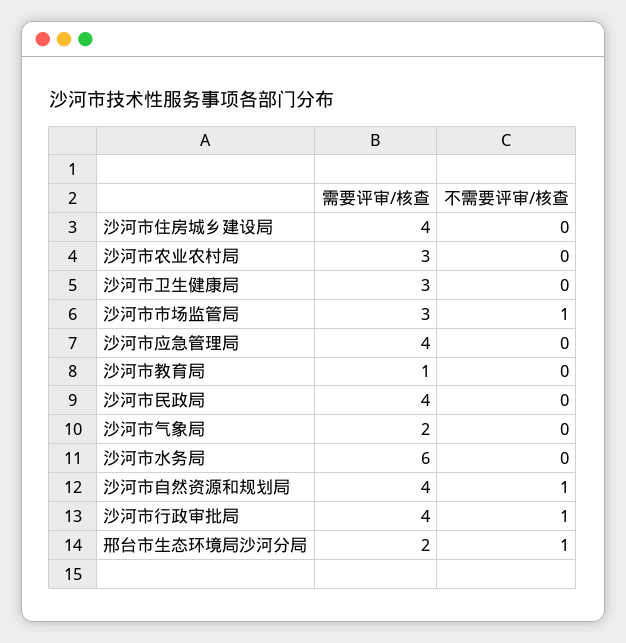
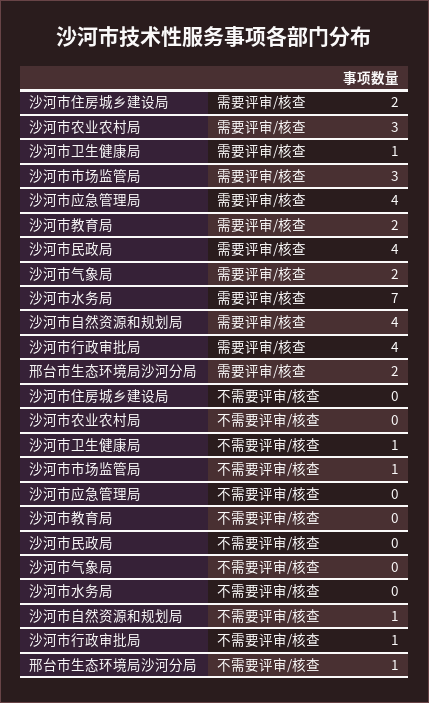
  {
    "需要评审/核查": {
-     "沙河市住房城乡建设局": 4,
+     "沙河市住房城乡建设局": 2,
      "沙河市农业农村局": 3,
-     "沙河市卫生健康局": 3,
+     "沙河市卫生健康局": 1,
      "沙河市市场监管局": 3,
      "沙河市应急管理局": 4,
-     "沙河市教育局": 1,
+     "沙河市教育局": 2,
      "沙河市民政局": 4,
      "沙河市气象局": 2,
-     "沙河市水务局": 6,
+     "沙河市水务局": 7,
      "沙河市自然资源和规划局": 4,
      "沙河市行政审批局": 4,
      "邢台市生态环境局沙河分局": 2
    },
    "不需要评审/核查": {
      "沙河市住房城乡建设局": 0,
      "沙河市农业农村局": 0,
-     "沙河市卫生健康局": 0,
+     "沙河市卫生健康局": 1,
      "沙河市市场监管局": 1,
      "沙河市应急管理局": 0,
      "沙河市教育局": 0,
      "沙河市民政局": 0,
      "沙河市气象局": 0,
      "沙河市水务局": 0,
      "沙河市自然资源和规划局": 1,
      "沙河市行政审批局": 1,
      "邢台市生态环境局沙河分局": 1
    }
  }

